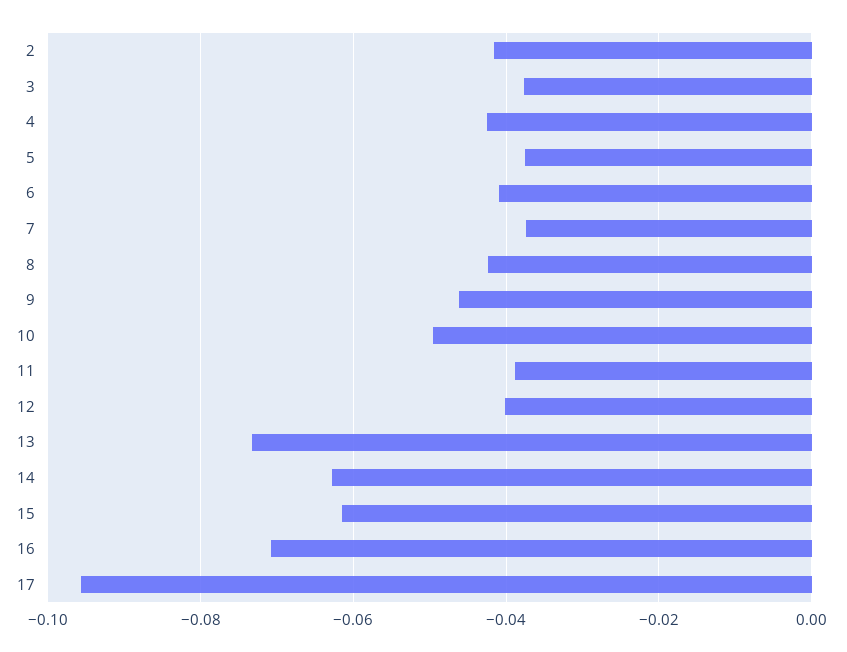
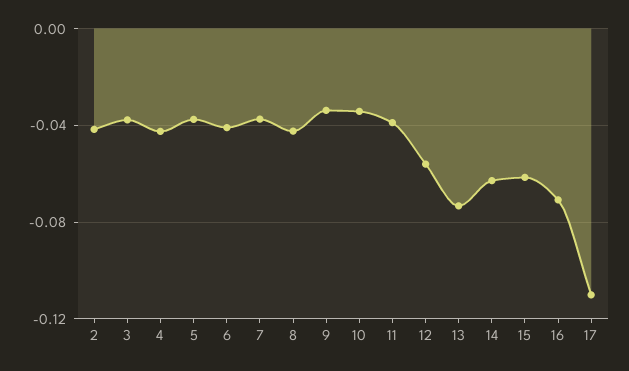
  {
    "2": -0.042,
    "3": -0.038,
    "4": -0.042,
    "5": -0.038,
    "6": -0.04,
    "7": -0.038,
    "8": -0.042,
-   "9": -0.046,
+   "9": -0.035,
-   "10": -0.05,
+   "10": -0.035,
    "11": -0.038,
-   "12": -0.04,
+   "12": -0.055,
    "13": -0.074,
    "14": -0.062,
    "15": -0.062,
    "16": -0.07,
-   "17": -0.096
+   "17": -0.11
  }

